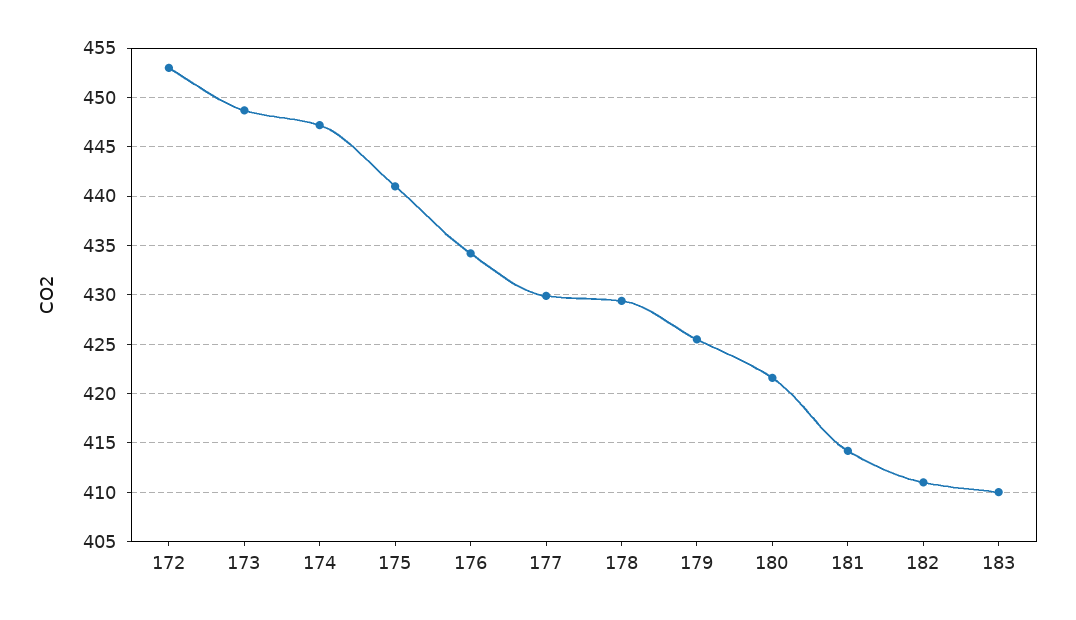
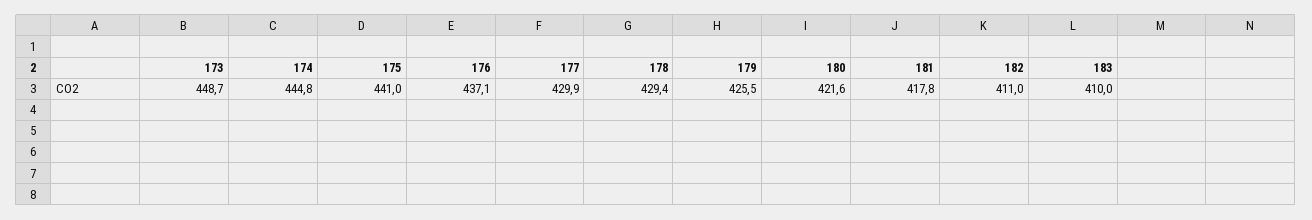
  {
-   "172": 453,
    "173": 448.7,
-   "174": 447,
+   "174": 444.8,
    "175": 441,
-   "176": 434,
+   "176": 437.1,
    "177": 429.9,
    "178": 429.4,
    "179": 425.5,
    "180": 421.6,
-   "181": 414,
+   "181": 417.8,
    "182": 411,
    "183": 410
  }

